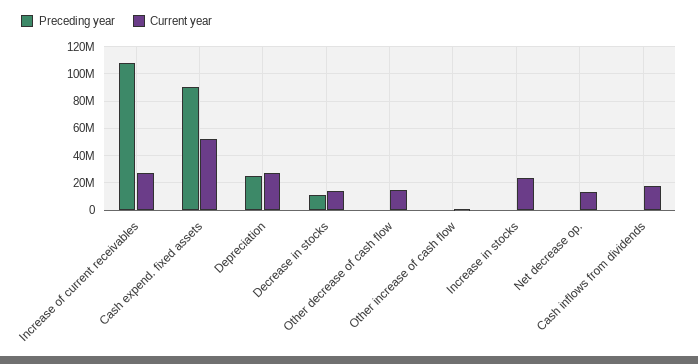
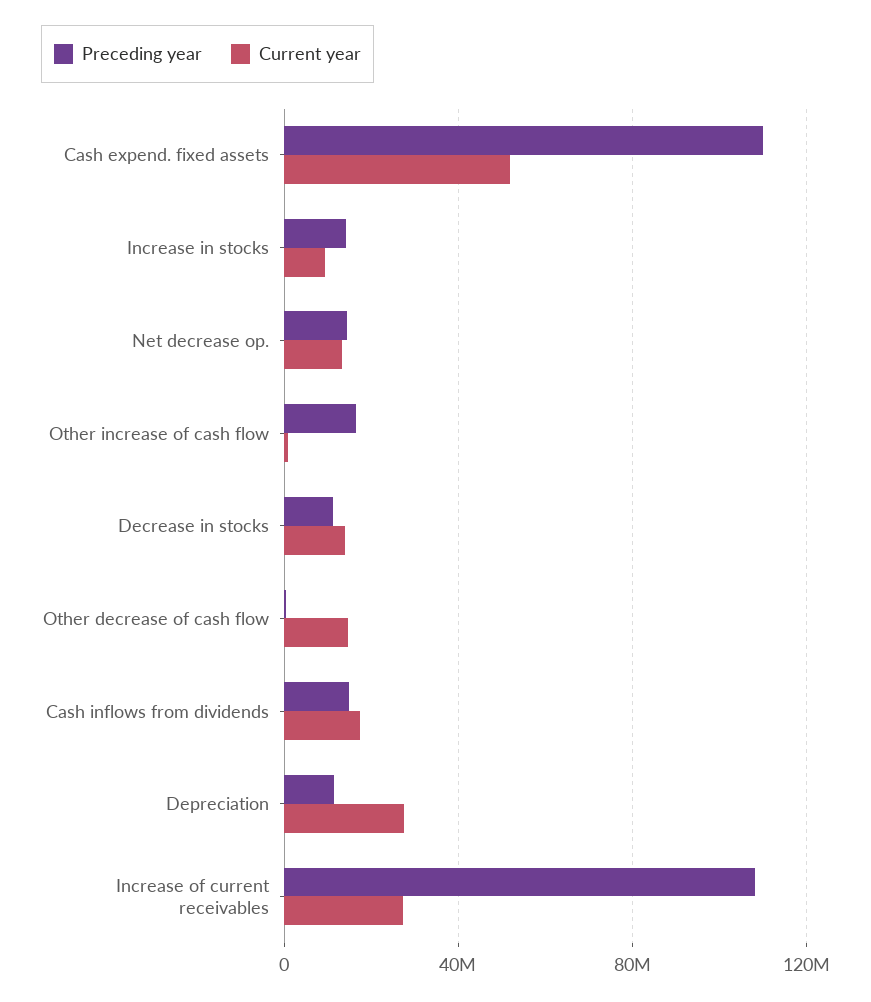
  {
    "Preceding year": {
      "Increase of current receivables": 110000000,
-     "Cash expend. fixed assets": 90000000,
+     "Cash expend. fixed assets": 110000000,
-     "Depreciation": 25000000,
+     "Depreciation": 10000000,
      "Decrease in stocks": 10000000,
      "Other decrease of cash flow": 0,
-     "Other increase of cash flow": 0,
+     "Other increase of cash flow": 15000000,
-     "Increase in stocks": 0,
+     "Increase in stocks": 15000000,
-     "Net decrease op.": 0,
+     "Net decrease op.": 15000000,
-     "Cash inflows from dividends": 0
+     "Cash inflows from dividends": 15000000
    },
    "Current year": {
      "Increase of current receivables": 25000000,
      "Cash expend. fixed assets": 50000000,
      "Depreciation": 30000000,
      "Decrease in stocks": 15000000,
      "Other decrease of cash flow": 15000000,
      "Other increase of cash flow": 0,
-     "Increase in stocks": 25000000,
+     "Increase in stocks": 10000000,
      "Net decrease op.": 15000000,
      "Cash inflows from dividends": 20000000
    }
  }

